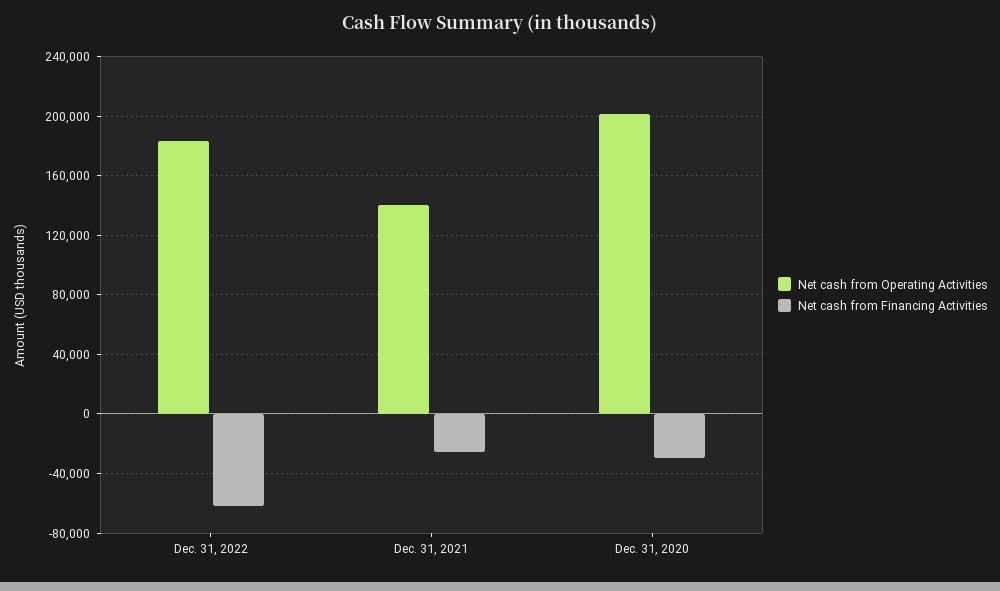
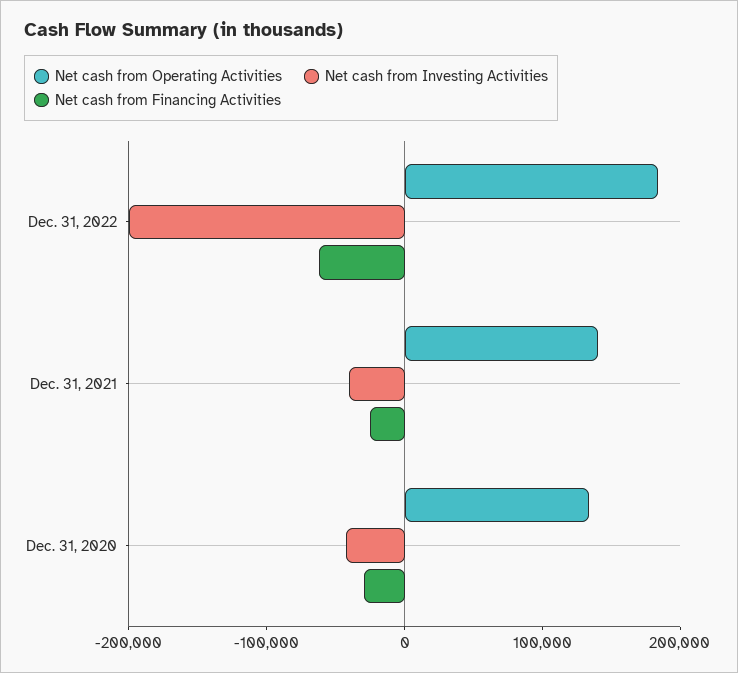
  {
    "Net cash from Operating Activities": {
      "Dec. 31, 2022": 185000,
      "Dec. 31, 2021": 140000,
-     "Dec. 31, 2020": 200000
+     "Dec. 31, 2020": 140000
    },
    "Net cash from Financing Activities": {
      "Dec. 31, 2022": -60000,
      "Dec. 31, 2021": -25000,
      "Dec. 31, 2020": -30000
-   }
+   },
+   "Net cash from Investing Activities": {
+     "Dec. 31, 2022": -200000,
+     "Dec. 31, 2021": -40000,
+     "Dec. 31, 2020": -40000
+   }
  }

